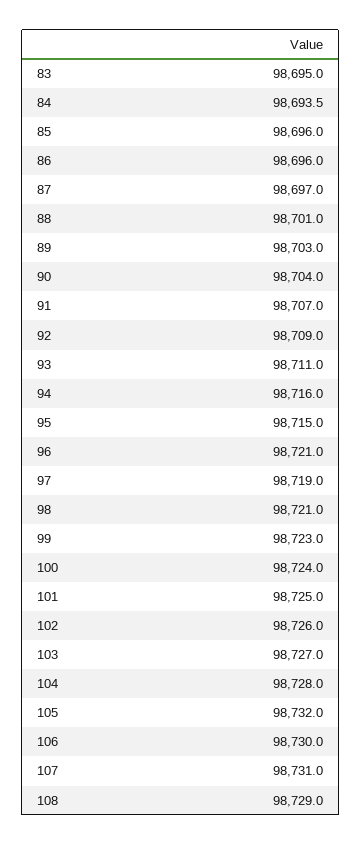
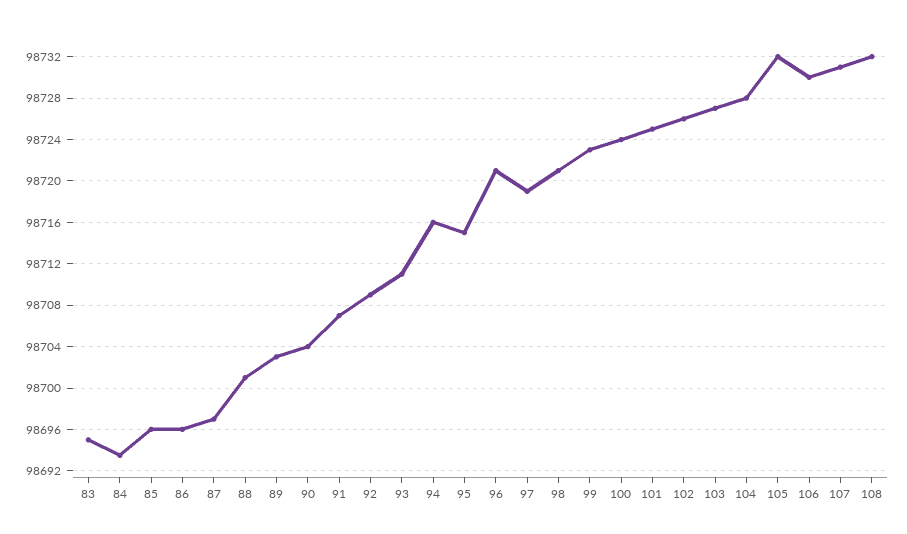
  {
    "83": 98695,
    "84": 98693.5,
    "85": 98696,
    "86": 98696,
    "87": 98697,
    "88": 98701,
    "89": 98703,
    "90": 98704,
    "91": 98707,
    "92": 98709,
    "93": 98711,
    "94": 98716,
    "95": 98715,
    "96": 98721,
    "97": 98719,
    "98": 98721,
    "99": 98723,
    "100": 98724,
    "101": 98725,
    "102": 98726,
    "103": 98727,
    "104": 98728,
    "105": 98732,
    "106": 98730,
    "107": 98731,
-   "108": 98729
+   "108": 98732
  }

